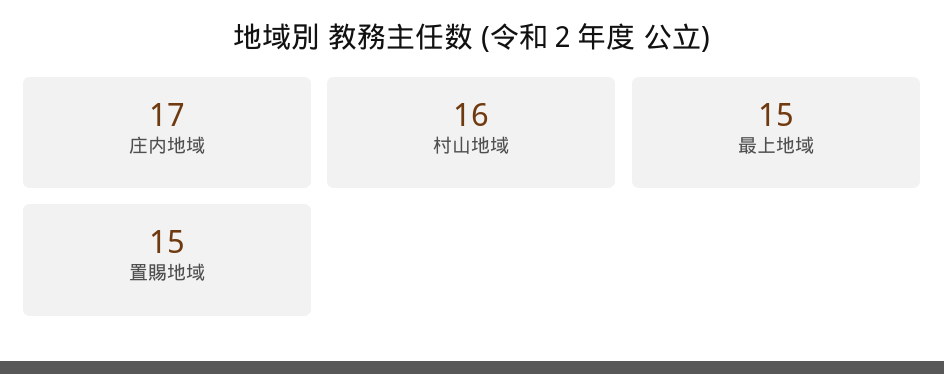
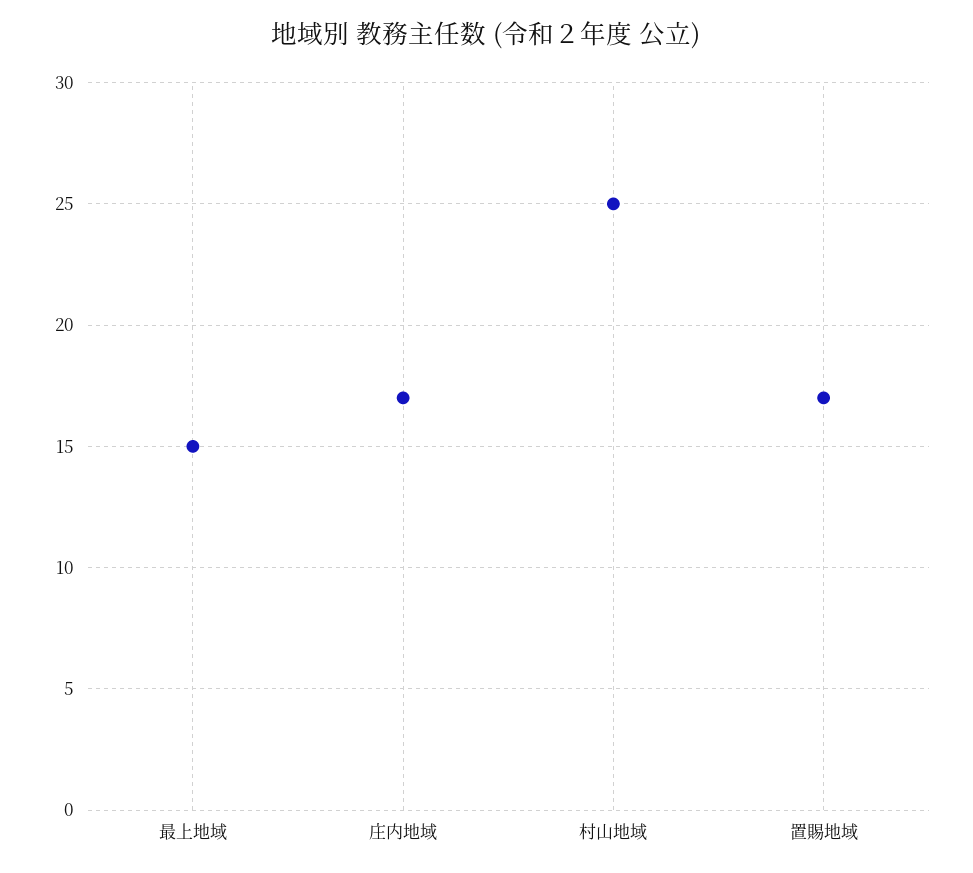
  {
    "庄内地域": 17,
-   "村山地域": 16,
+   "村山地域": 25,
    "最上地域": 15,
-   "置賜地域": 15
+   "置賜地域": 17
  }

